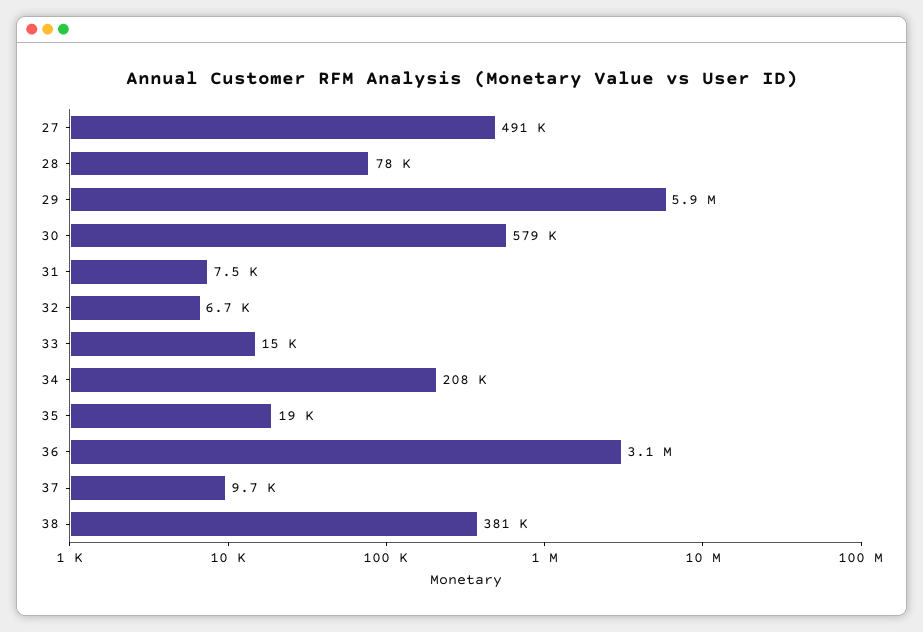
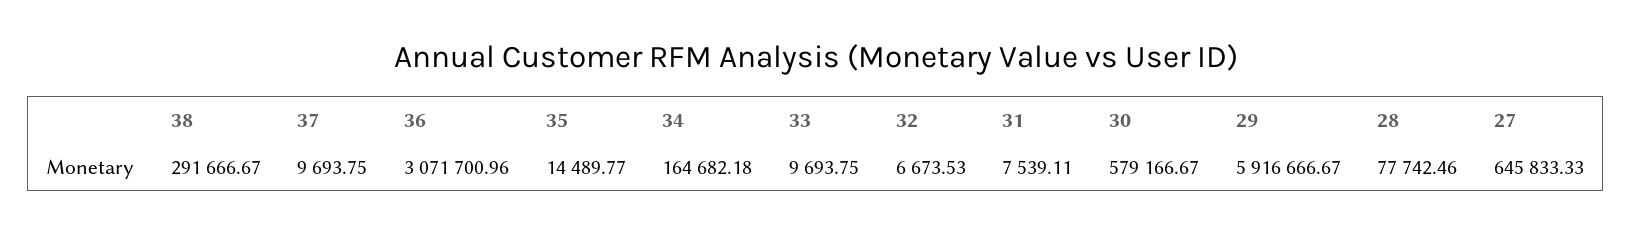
  {
-   "27": 491000,
+   "27": 645833.33,
    "28": 77742.46,
    "29": 5916666.67,
    "30": 579166.67,
    "31": 7539.11,
    "32": 6673.53,
-   "33": 15000,
+   "33": 9693.75,
-   "34": 208000,
+   "34": 164682.18,
-   "35": 19000,
+   "35": 14489.77,
    "36": 3071700.96,
    "37": 9693.75,
-   "38": 381000
+   "38": 291666.67
  }

